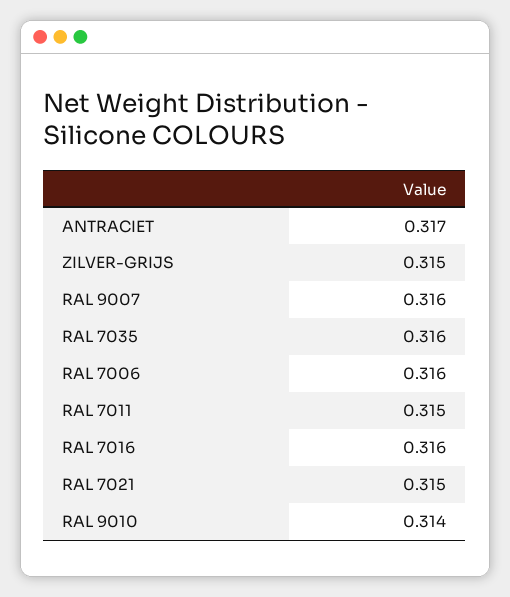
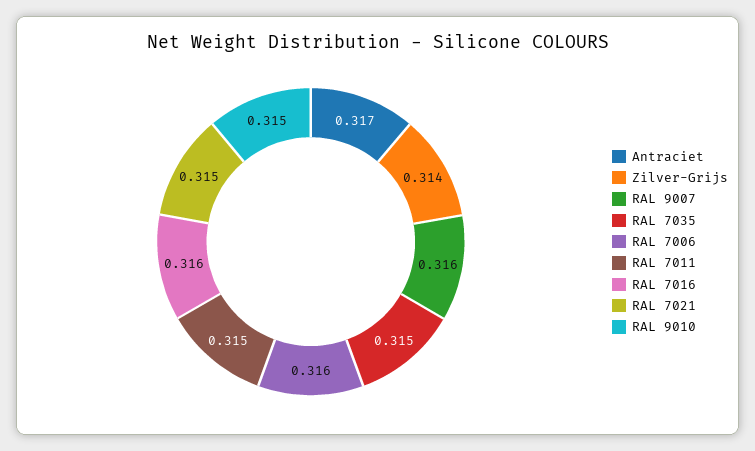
  {
    "ANTRACIET": 0.317,
-   "ZILVER-GRIJS": 0.315,
+   "ZILVER-GRIJS": 0.314,
    "RAL 9007": 0.316,
-   "RAL 7035": 0.316,
+   "RAL 7035": 0.315,
    "RAL 7006": 0.316,
    "RAL 7011": 0.315,
    "RAL 7016": 0.316,
    "RAL 7021": 0.315,
-   "RAL 9010": 0.314
+   "RAL 9010": 0.315
  }

